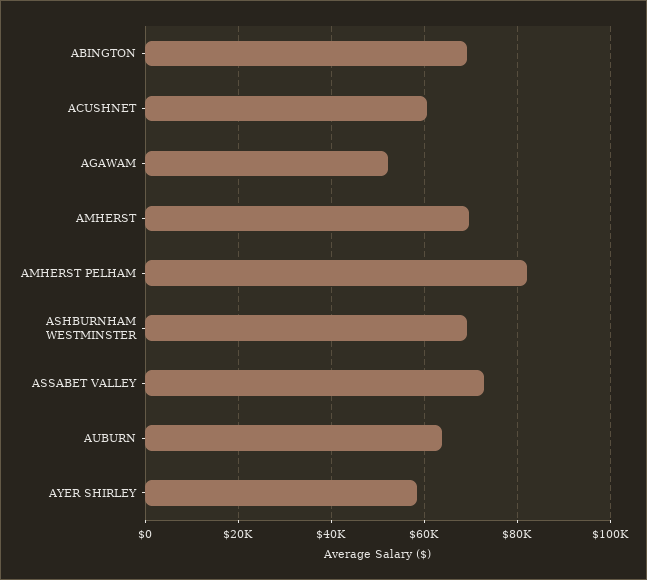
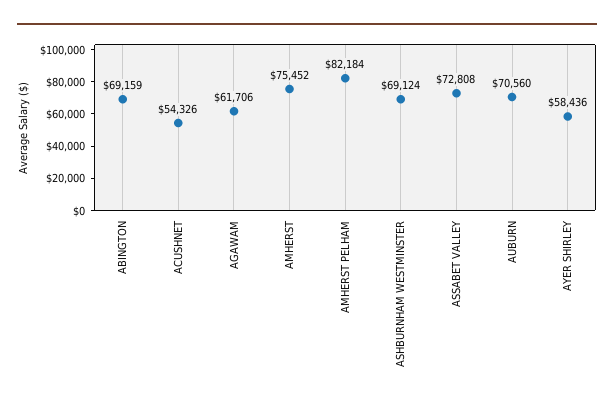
  {
    "ABINGTON": 69159,
-   "ACUSHNET": 60000,
+   "ACUSHNET": 54326,
-   "AGAWAM": 52000,
+   "AGAWAM": 61706,
-   "AMHERST": 70000,
+   "AMHERST": 75452,
    "AMHERST PELHAM": 82184,
    "ASHBURNHAM WESTMINSTER": 69124,
    "ASSABET VALLEY": 72808,
-   "AUBURN": 64000,
+   "AUBURN": 70560,
    "AYER SHIRLEY": 58436
  }

